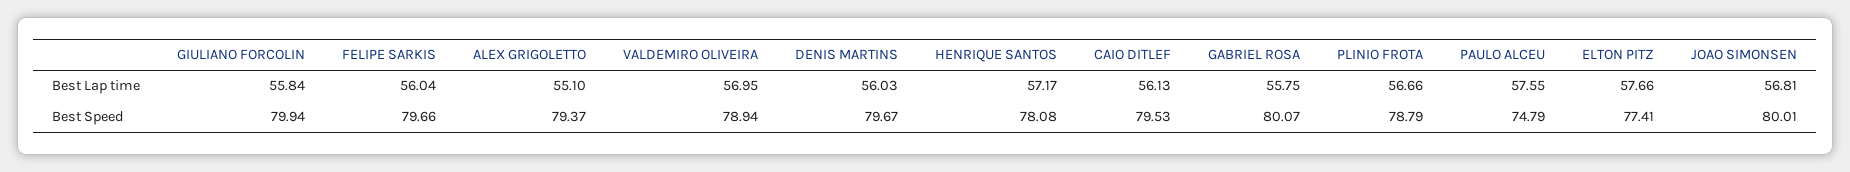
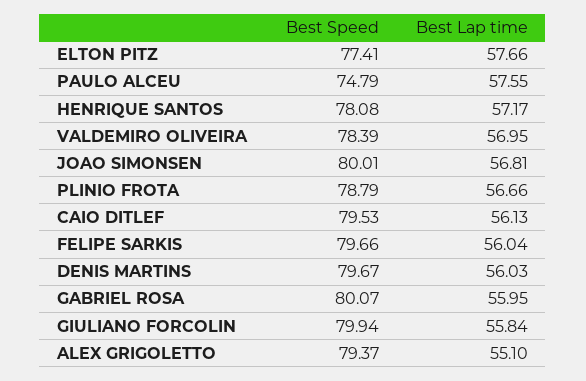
  {
    "GIULIANO FORCOLIN": {
      "Best Lap time": 55.84,
      "Best Speed": 79.94
    },
    "FELIPE SARKIS": {
      "Best Lap time": 56.04,
      "Best Speed": 79.66
    },
    "ALEX GRIGOLETTO": {
      "Best Lap time": 55.1,
      "Best Speed": 79.37
    },
    "VALDEMIRO OLIVEIRA": {
      "Best Lap time": 56.95,
-     "Best Speed": 78.94
+     "Best Speed": 78.39
    },
    "DENIS MARTINS": {
      "Best Lap time": 56.03,
      "Best Speed": 79.67
    },
    "HENRIQUE SANTOS": {
      "Best Lap time": 57.17,
      "Best Speed": 78.08
    },
    "CAIO DITLEF": {
      "Best Lap time": 56.13,
      "Best Speed": 79.53
    },
    "GABRIEL ROSA": {
-     "Best Lap time": 55.75,
+     "Best Lap time": 55.95,
      "Best Speed": 80.07
    },
    "PLINIO FROTA": {
      "Best Lap time": 56.66,
      "Best Speed": 78.79
    },
    "PAULO ALCEU": {
      "Best Lap time": 57.55,
      "Best Speed": 74.79
    },
    "ELTON PITZ": {
      "Best Lap time": 57.66,
      "Best Speed": 77.41
    },
    "JOAO SIMONSEN": {
      "Best Lap time": 56.81,
      "Best Speed": 80.01
    }
  }

